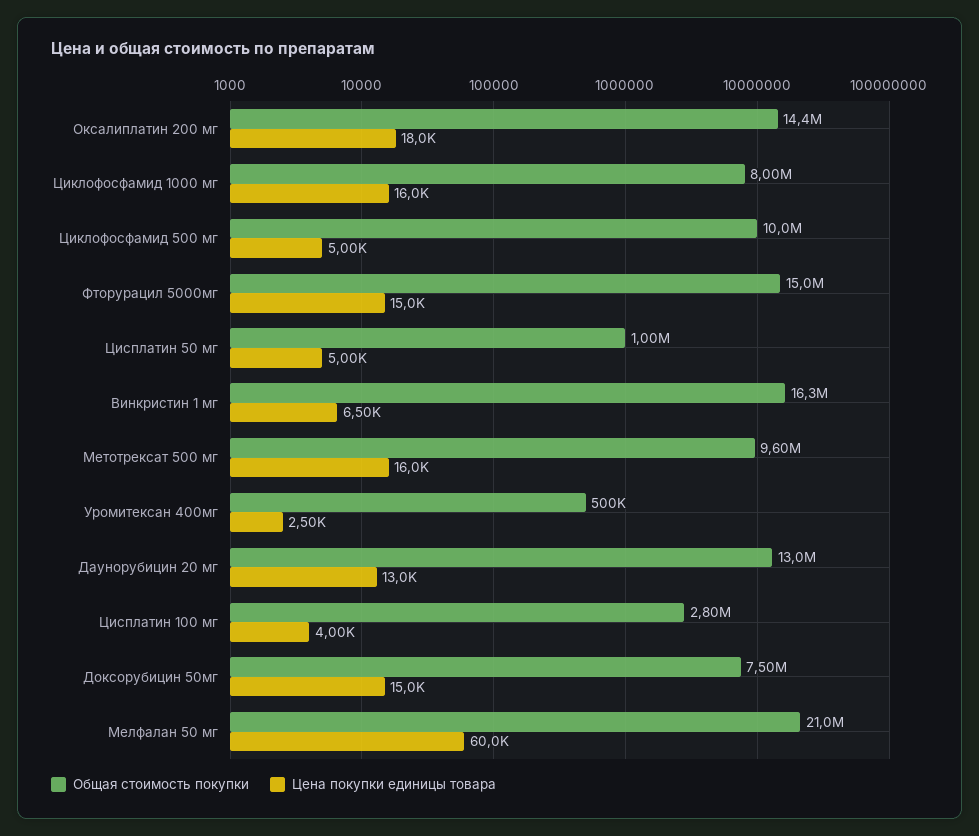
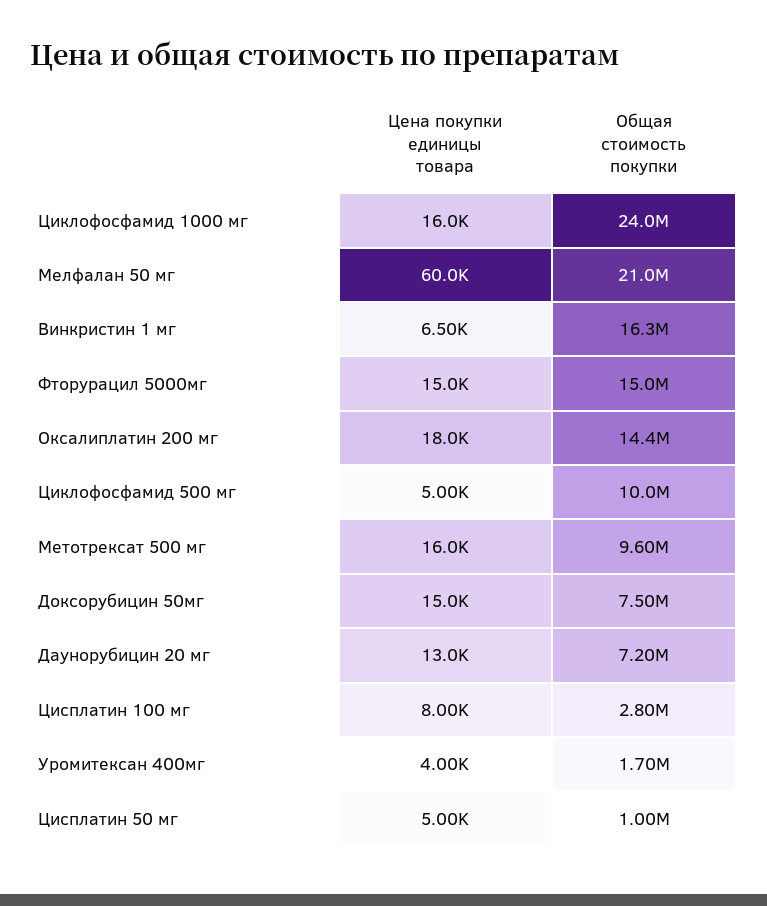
  {
    "Общая стоимость покупки": {
      "Оксалиплатин 200 мг": 14400000,
-     "Циклофосфамид 1000 мг": 8000000,
+     "Циклофосфамид 1000 мг": 24000000,
      "Циклофосфамид 500 мг": 10000000,
      "Фторурацил 5000мг": 15000000,
      "Цисплатин 50 мг": 1000000,
      "Винкристин 1 мг": 16300000,
      "Метотрексат 500 мг": 9600000,
-     "Уромитексан 400мг": 500000,
+     "Уромитексан 400мг": 1700000,
-     "Даунорубицин 20 мг": 13000000,
+     "Даунорубицин 20 мг": 7200000,
      "Цисплатин 100 мг": 2800000,
      "Доксорубицин 50мг": 7500000,
      "Мелфалан 50 мг": 21000000
    },
    "Цена покупки единицы товара": {
      "Оксалиплатин 200 мг": 18000,
      "Циклофосфамид 1000 мг": 16000,
      "Циклофосфамид 500 мг": 5000,
      "Фторурацил 5000мг": 15000,
      "Цисплатин 50 мг": 5000,
      "Винкристин 1 мг": 6500,
      "Метотрексат 500 мг": 16000,
-     "Уромитексан 400мг": 2500,
+     "Уромитексан 400мг": 4000,
      "Даунорубицин 20 мг": 13000,
-     "Цисплатин 100 мг": 4000,
+     "Цисплатин 100 мг": 8000,
      "Доксорубицин 50мг": 15000,
      "Мелфалан 50 мг": 60000
    }
  }

